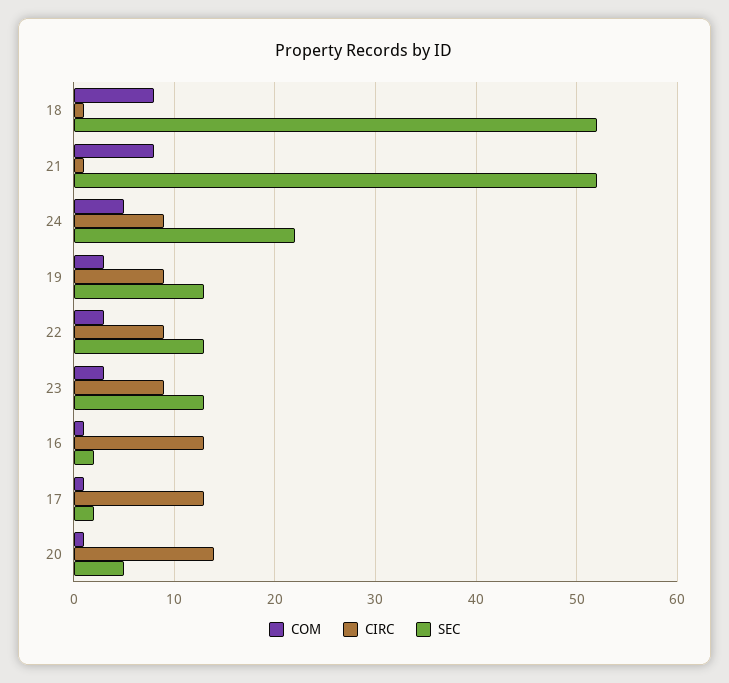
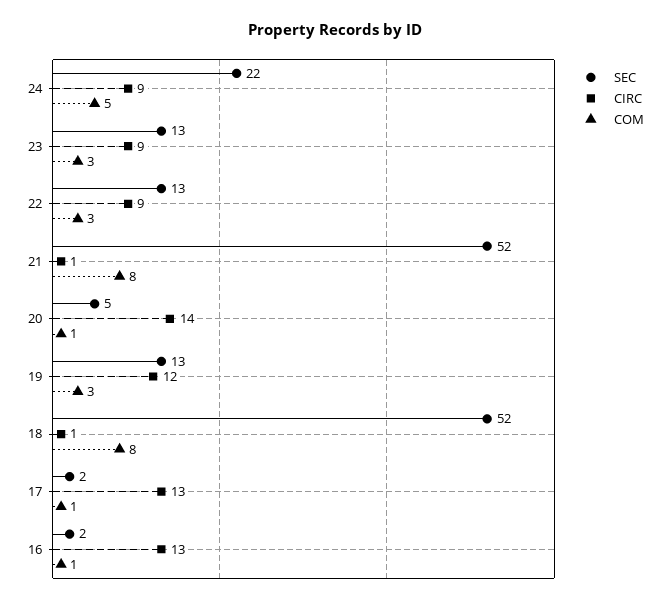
  {
    "COM": {
      "18": 8,
      "21": 8,
      "24": 5,
      "19": 3,
      "22": 3,
      "23": 3,
      "16": 1,
      "17": 1,
      "20": 1
    },
    "CIRC": {
      "18": 1,
      "21": 1,
      "24": 9,
-     "19": 9,
+     "19": 12,
      "22": 9,
      "23": 9,
      "16": 13,
      "17": 13,
      "20": 14
    },
    "SEC": {
      "18": 52,
      "21": 52,
      "24": 22,
      "19": 13,
      "22": 13,
      "23": 13,
      "16": 2,
      "17": 2,
      "20": 5
    }
  }

